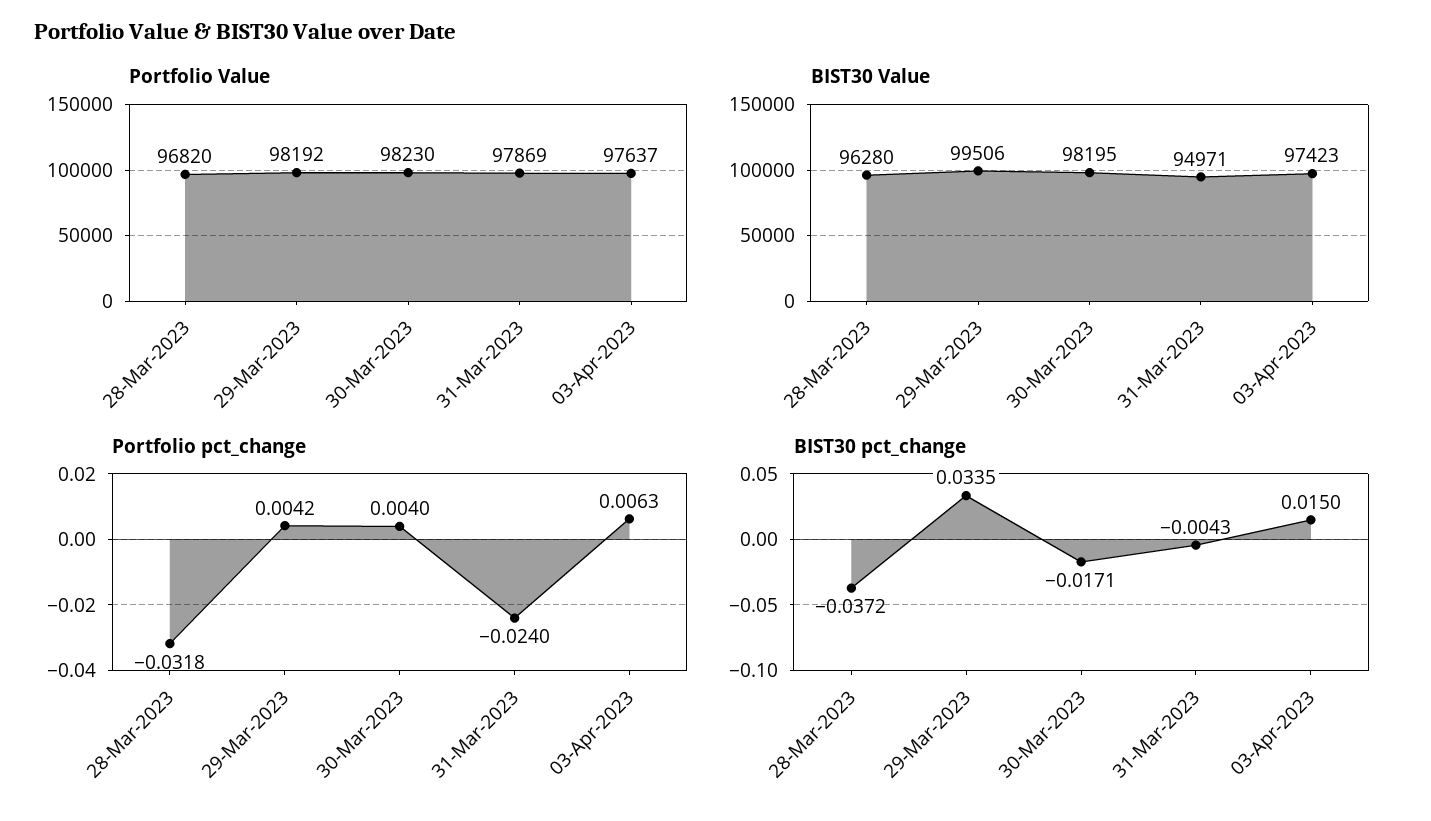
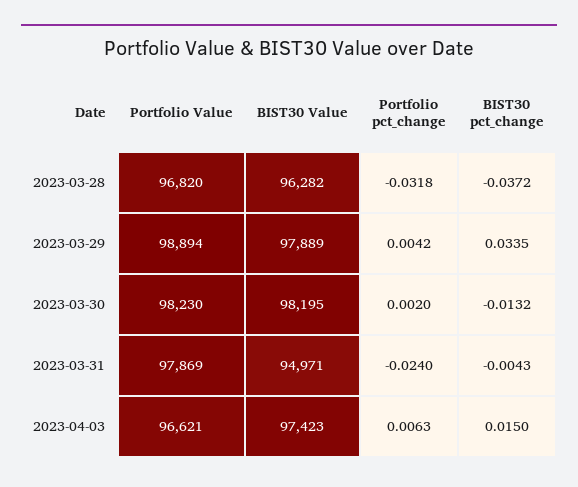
  {
    "Portfolio Value": {
      "28-Mar-2023": 96820,
-     "29-Mar-2023": 98192,
+     "29-Mar-2023": 98894,
      "30-Mar-2023": 98230,
      "31-Mar-2023": 97869,
-     "03-Apr-2023": 97637
+     "03-Apr-2023": 96621
    },
    "BIST30 Value": {
-     "28-Mar-2023": 96280,
+     "28-Mar-2023": 96282,
-     "29-Mar-2023": 99506,
+     "29-Mar-2023": 97889,
      "30-Mar-2023": 98195,
      "31-Mar-2023": 94971,
      "03-Apr-2023": 97423
    },
    "Portfolio pct_change": {
      "28-Mar-2023": -0.0318,
      "29-Mar-2023": 0.0042,
-     "30-Mar-2023": 0.004,
+     "30-Mar-2023": 0.002,
      "31-Mar-2023": -0.024,
      "03-Apr-2023": 0.0063
    },
    "BIST30 pct_change": {
      "28-Mar-2023": -0.0372,
      "29-Mar-2023": 0.0335,
-     "30-Mar-2023": -0.0171,
+     "30-Mar-2023": -0.0132,
      "31-Mar-2023": -0.0043,
      "03-Apr-2023": 0.015
    }
  }

